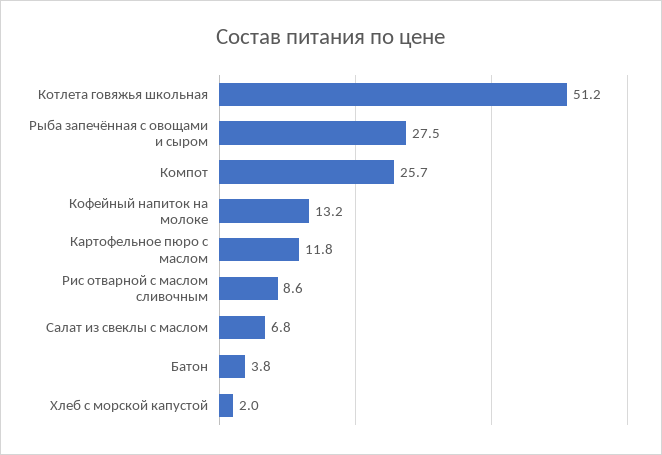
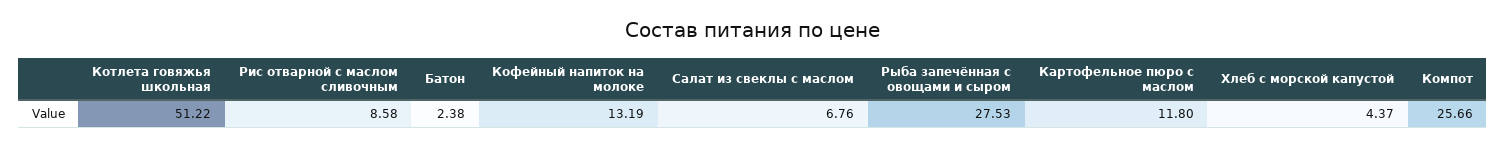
  {
    "Котлета говяжья школьная": 51.22,
    "Рыба запечённая с овощами и сыром": 27.53,
    "Компот": 25.66,
    "Кофейный напиток на молоке": 13.19,
    "Картофельное пюро с маслом": 11.8,
    "Рис отварной с маслом сливочным": 8.58,
    "Салат из свеклы с маслом": 6.76,
-   "Батон": 3.8,
+   "Батон": 2.38,
-   "Хлеб с морской капустой": 2
+   "Хлеб с морской капустой": 4.37
  }

